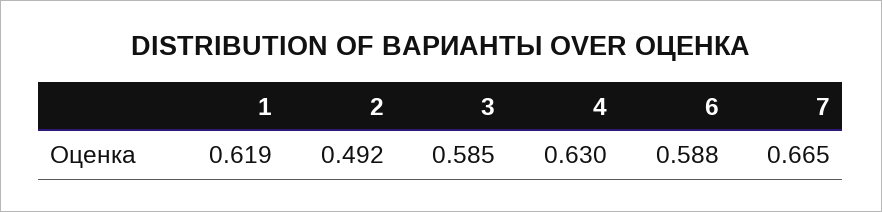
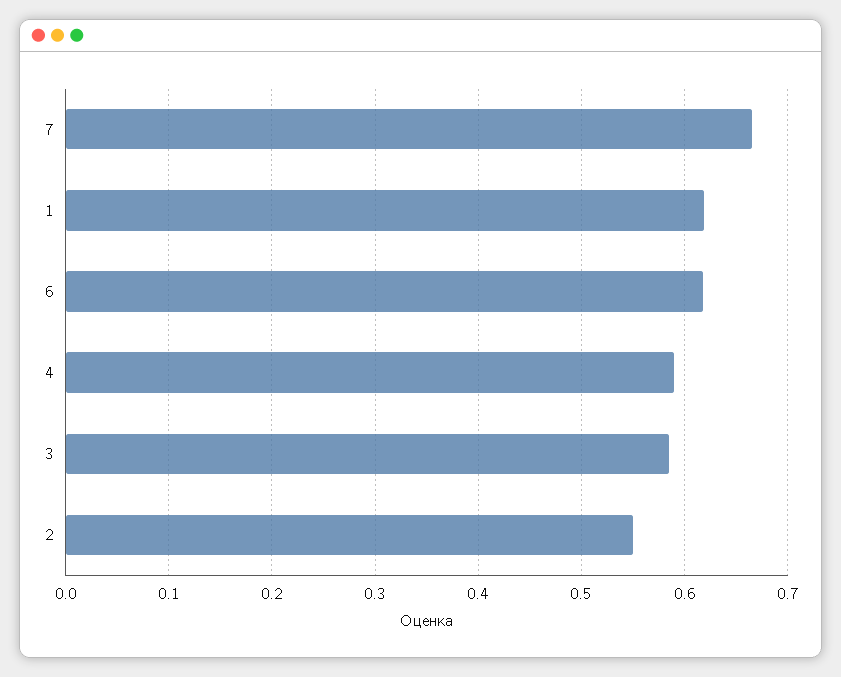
  {
    "1": 0.619,
-   "2": 0.492,
+   "2": 0.55,
    "3": 0.585,
-   "4": 0.63,
+   "4": 0.59,
-   "6": 0.588,
+   "6": 0.62,
    "7": 0.665
  }

